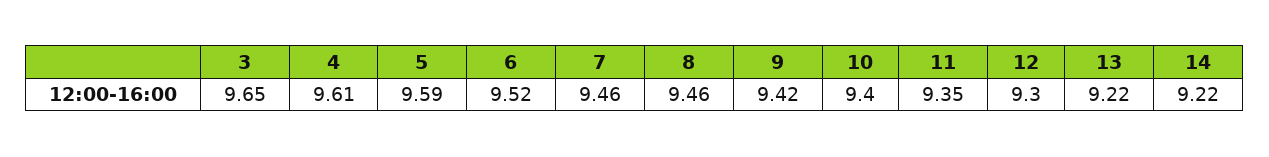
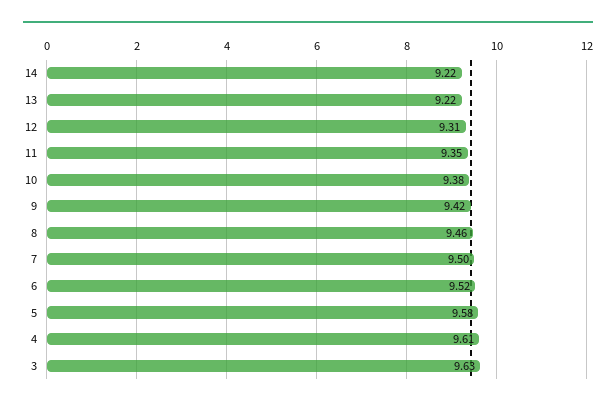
  {
-   "3": 9.65,
+   "3": 9.63,
    "4": 9.61,
-   "5": 9.59,
+   "5": 9.58,
    "6": 9.52,
-   "7": 9.46,
+   "7": 9.5,
    "8": 9.46,
    "9": 9.42,
-   "10": 9.4,
+   "10": 9.38,
    "11": 9.35,
-   "12": 9.3,
+   "12": 9.31,
    "13": 9.22,
    "14": 9.22
  }

